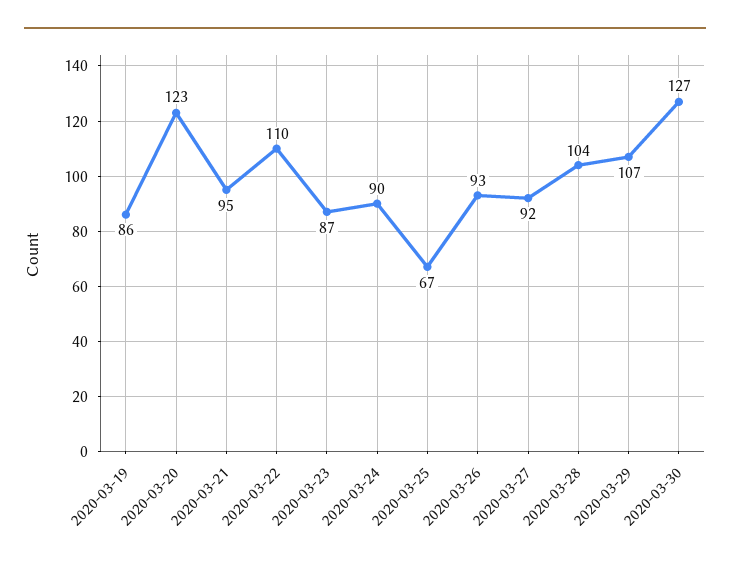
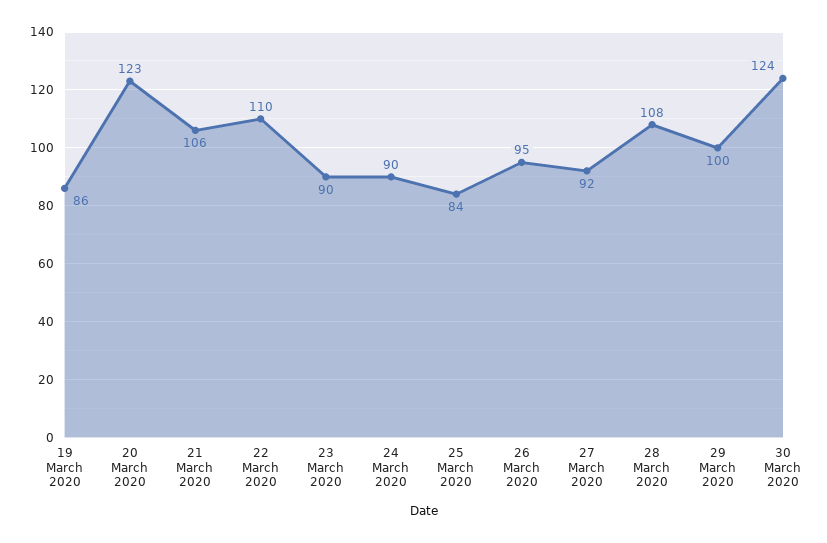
  {
    "2020-03-19": 86,
    "2020-03-20": 123,
-   "2020-03-21": 95,
+   "2020-03-21": 106,
    "2020-03-22": 110,
-   "2020-03-23": 87,
+   "2020-03-23": 90,
    "2020-03-24": 90,
-   "2020-03-25": 67,
+   "2020-03-25": 84,
-   "2020-03-26": 93,
+   "2020-03-26": 95,
    "2020-03-27": 92,
-   "2020-03-28": 104,
+   "2020-03-28": 108,
-   "2020-03-29": 107,
+   "2020-03-29": 100,
-   "2020-03-30": 127
+   "2020-03-30": 124
  }

